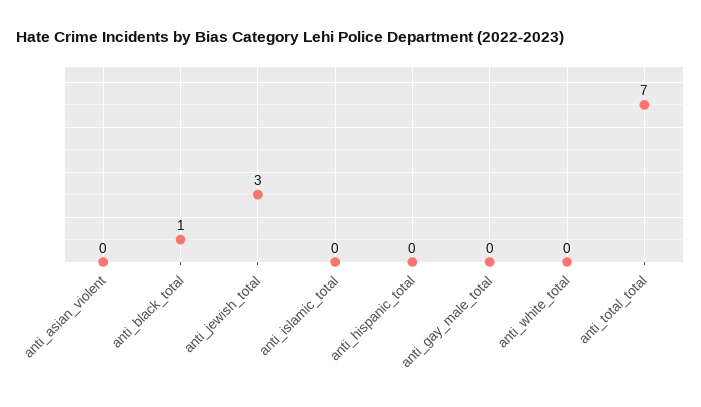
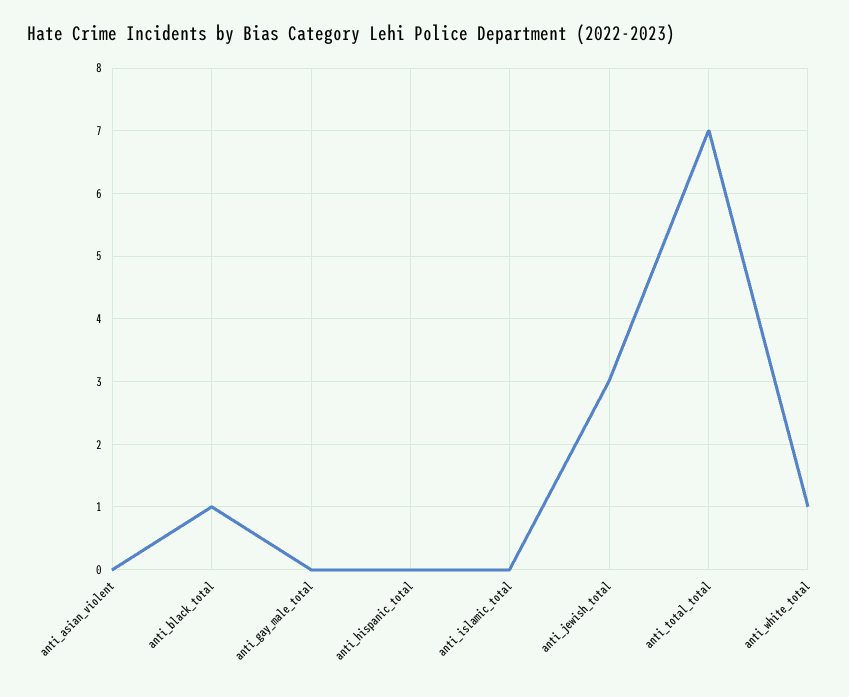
  {
    "anti_asian_violent": 0,
    "anti_black_total": 1,
    "anti_jewish_total": 3,
    "anti_islamic_total": 0,
    "anti_hispanic_total": 0,
    "anti_gay_male_total": 0,
-   "anti_white_total": 0,
+   "anti_white_total": 1,
    "anti_total_total": 7
  }

